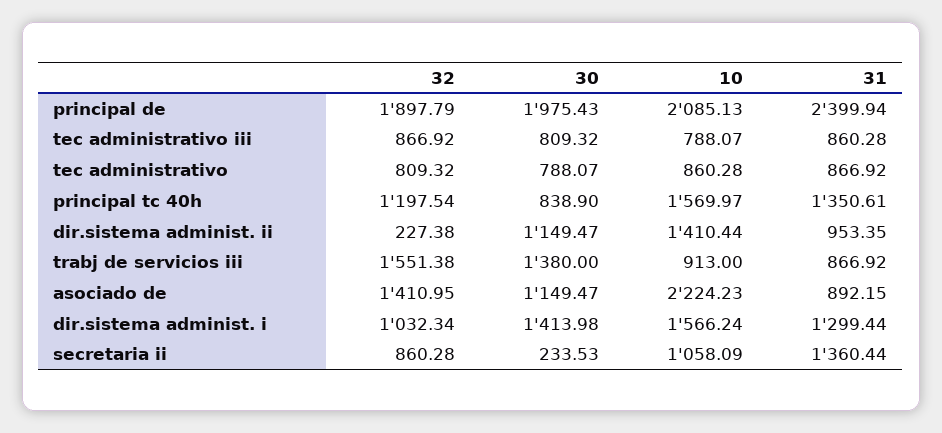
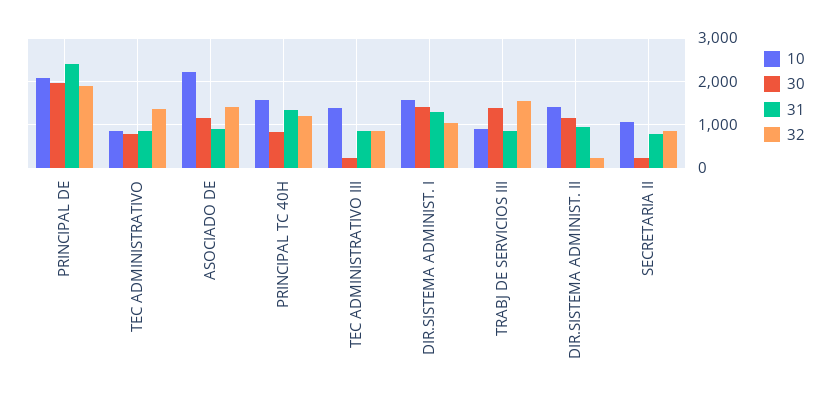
  {
    "32": {
      "principal de": 1897.79,
      "tec administrativo iii": 866.92,
-     "tec administrativo": 809.32,
+     "tec administrativo": 1400,
      "principal tc 40h": 1197.54,
      "dir.sistema administ. ii": 227.38,
      "trabj de servicios iii": 1551.38,
      "asociado de": 1410.95,
      "dir.sistema administ. i": 1032.34,
      "secretaria ii": 860.28
    },
    "30": {
      "principal de": 1975.43,
-     "tec administrativo iii": 809.32,
+     "tec administrativo iii": 200,
      "tec administrativo": 788.07,
      "principal tc 40h": 838.9,
      "dir.sistema administ. ii": 1149.47,
      "trabj de servicios iii": 1380,
      "asociado de": 1149.47,
      "dir.sistema administ. i": 1413.98,
      "secretaria ii": 233.53
    },
    "10": {
      "principal de": 2085.13,
-     "tec administrativo iii": 788.07,
+     "tec administrativo iii": 1400,
      "tec administrativo": 860.28,
      "principal tc 40h": 1569.97,
      "dir.sistema administ. ii": 1410.44,
      "trabj de servicios iii": 913,
      "asociado de": 2224.23,
      "dir.sistema administ. i": 1566.24,
      "secretaria ii": 1058.09
    },
    "31": {
      "principal de": 2399.94,
      "tec administrativo iii": 860.28,
      "tec administrativo": 866.92,
      "principal tc 40h": 1350.61,
      "dir.sistema administ. ii": 953.35,
      "trabj de servicios iii": 866.92,
      "asociado de": 892.15,
      "dir.sistema administ. i": 1299.44,
-     "secretaria ii": 1360.44
+     "secretaria ii": 800
    }
  }

